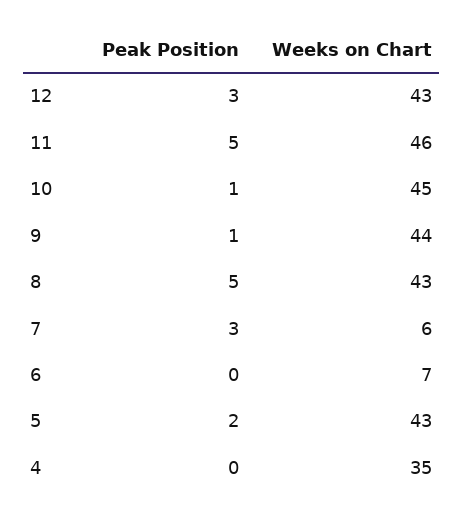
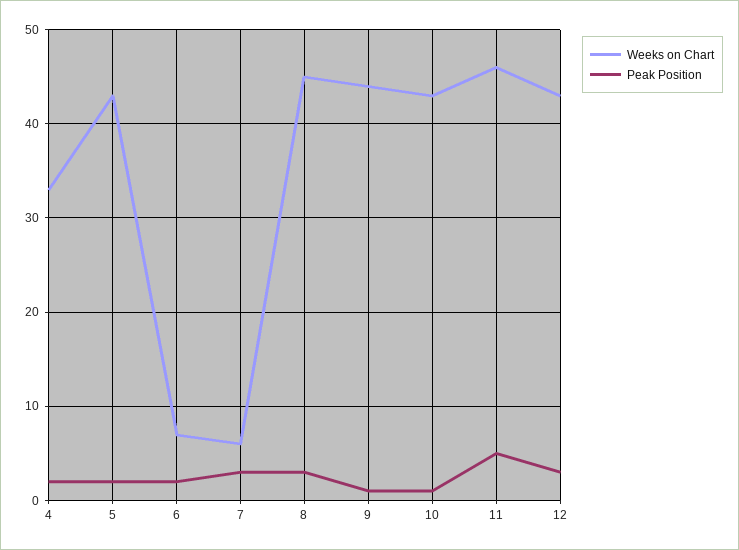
  {
    "Peak Position": {
      "12": 3,
      "11": 5,
      "10": 1,
      "9": 1,
-     "8": 5,
+     "8": 3,
      "7": 3,
-     "6": 0,
+     "6": 2,
      "5": 2,
-     "4": 0
+     "4": 2
    },
    "Weeks on Chart": {
      "12": 43,
      "11": 46,
-     "10": 45,
+     "10": 43,
      "9": 44,
-     "8": 43,
+     "8": 45,
      "7": 6,
      "6": 7,
      "5": 43,
-     "4": 35
+     "4": 33
    }
  }

